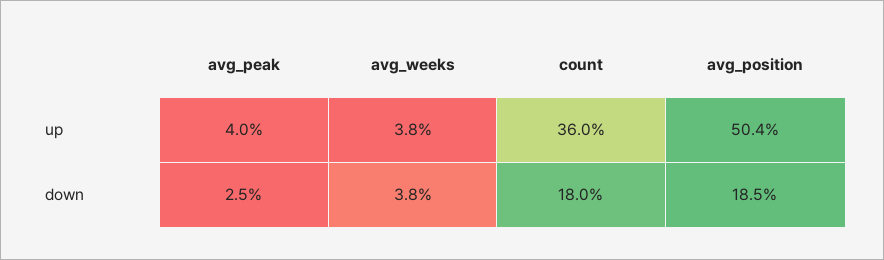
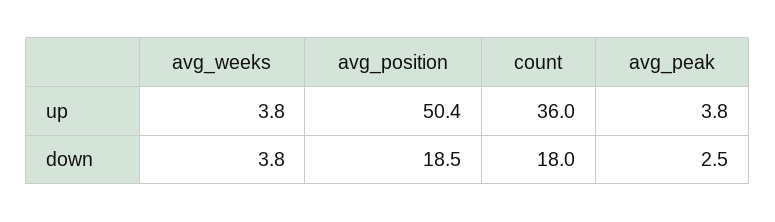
  {
    "avg_peak": {
-     "up": 4,
+     "up": 3.8,
      "down": 2.5
    },
    "avg_weeks": {
      "up": 3.8,
      "down": 3.8
    },
    "count": {
      "up": 36,
      "down": 18
    },
    "avg_position": {
      "up": 50.4,
      "down": 18.5
    }
  }

